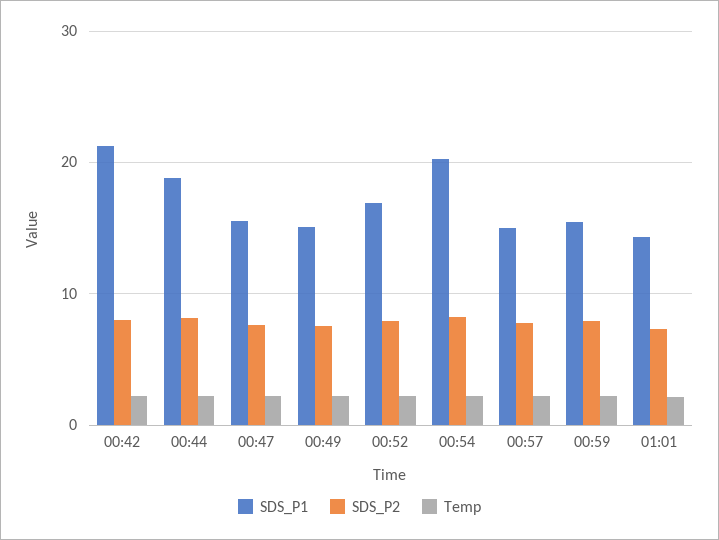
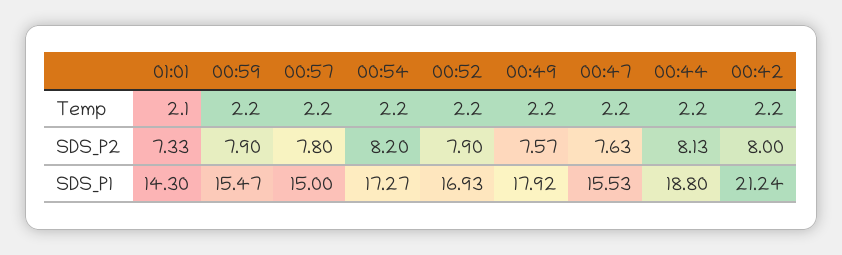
  {
    "SDS_P1": {
      "00:42": 21.24,
      "00:44": 18.8,
      "00:47": 15.53,
-     "00:49": 15,
+     "00:49": 17.92,
      "00:52": 16.93,
-     "00:54": 20,
+     "00:54": 17.27,
      "00:57": 15,
      "00:59": 15.47,
      "01:01": 14.3
    },
    "SDS_P2": {
      "00:42": 8,
      "00:44": 8.13,
      "00:47": 7.63,
      "00:49": 7.57,
      "00:52": 7.9,
      "00:54": 8.2,
      "00:57": 7.8,
      "00:59": 7.9,
      "01:01": 7.33
    },
    "Temp": {
      "00:42": 2.2,
      "00:44": 2.2,
      "00:47": 2.2,
      "00:49": 2.2,
      "00:52": 2.2,
      "00:54": 2.2,
      "00:57": 2.2,
      "00:59": 2.2,
      "01:01": 2.1
    }
  }

